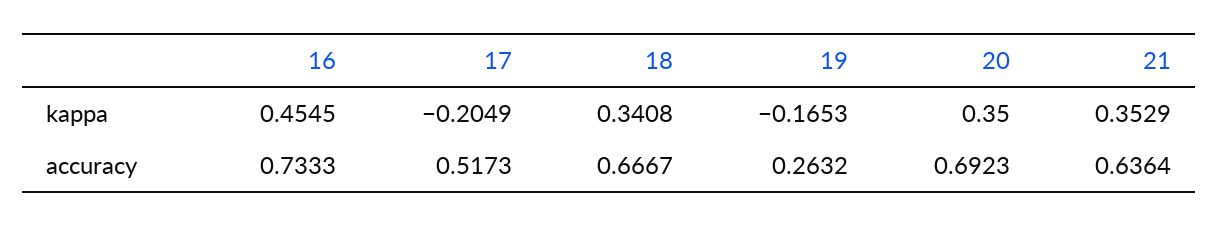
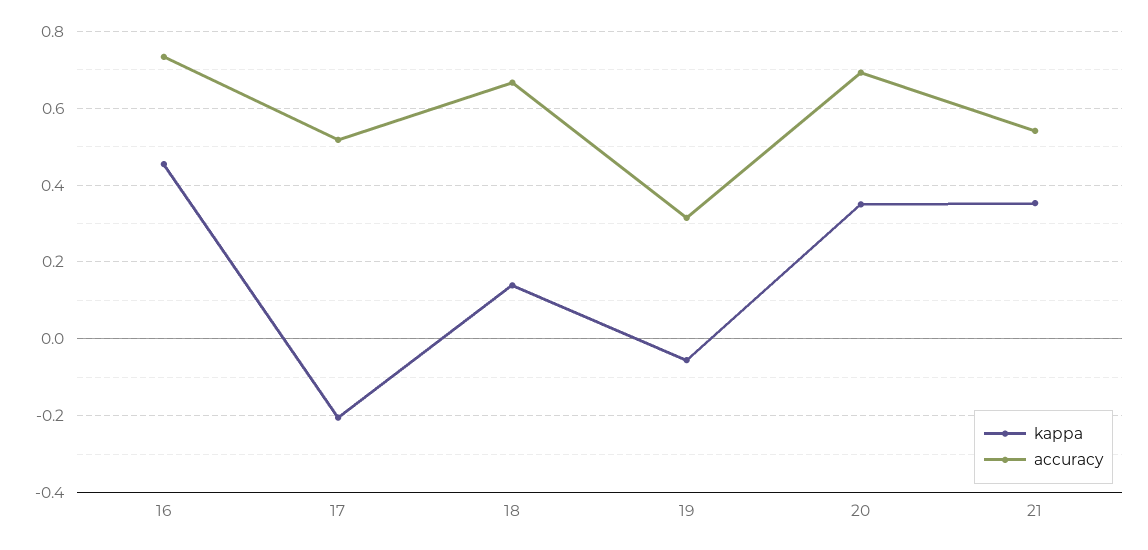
  {
    "kappa": {
      "16": 0.4545,
      "17": -0.2049,
-     "18": 0.3408,
+     "18": 0.14,
-     "19": -0.1653,
+     "19": -0.06,
      "20": 0.35,
      "21": 0.3529
    },
    "accuracy": {
      "16": 0.7333,
      "17": 0.5173,
      "18": 0.6667,
-     "19": 0.2632,
+     "19": 0.32,
      "20": 0.6923,
-     "21": 0.6364
+     "21": 0.54
    }
  }

